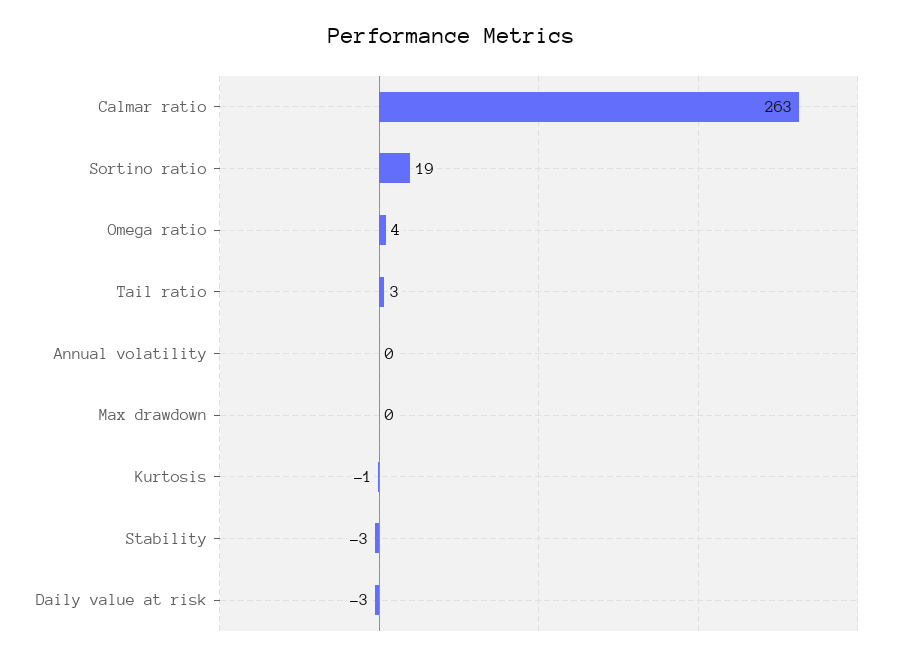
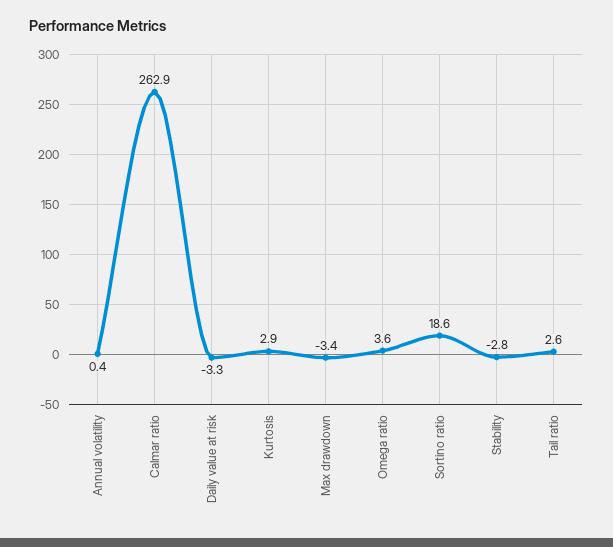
  {
    "Calmar ratio": 262.9,
    "Sortino ratio": 18.6,
    "Omega ratio": 3.6,
    "Tail ratio": 2.6,
    "Annual volatility": 0.4,
-   "Max drawdown": 0,
+   "Max drawdown": -3.4,
-   "Kurtosis": -1,
+   "Kurtosis": 2.9,
    "Stability": -2.8,
    "Daily value at risk": -3.3
  }

